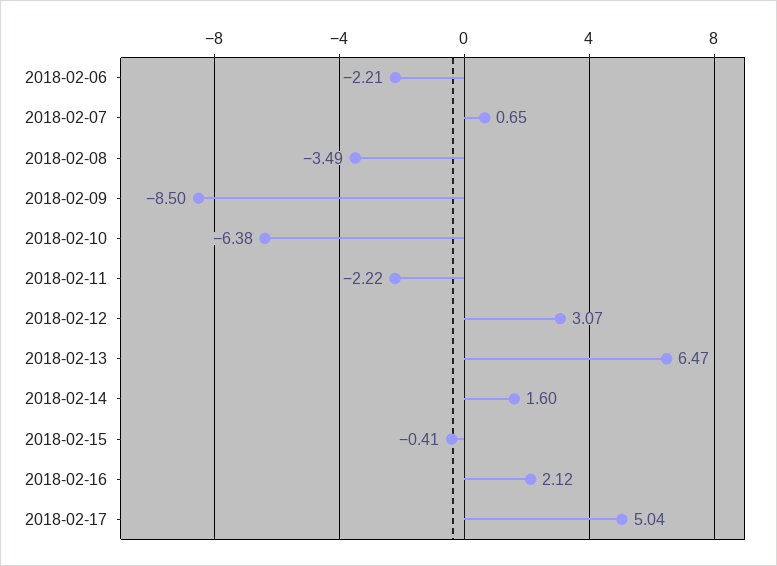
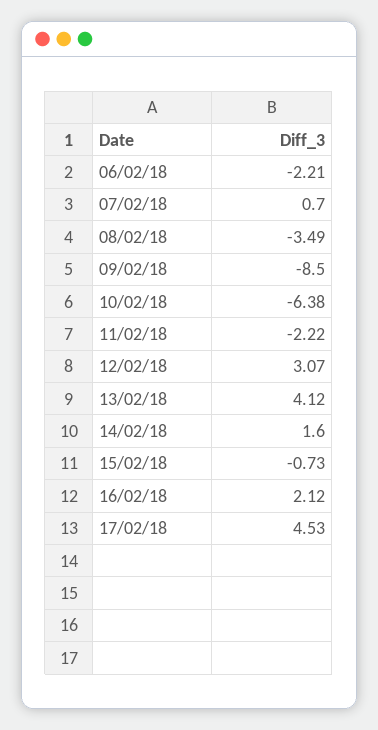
  {
    "2018-02-06": -2.21,
-   "2018-02-07": 0.65,
+   "2018-02-07": 0.7,
    "2018-02-08": -3.49,
    "2018-02-09": -8.5,
    "2018-02-10": -6.38,
    "2018-02-11": -2.22,
    "2018-02-12": 3.07,
-   "2018-02-13": 6.47,
+   "2018-02-13": 4.12,
    "2018-02-14": 1.6,
-   "2018-02-15": -0.41,
+   "2018-02-15": -0.73,
    "2018-02-16": 2.12,
-   "2018-02-17": 5.04
+   "2018-02-17": 4.53
  }

